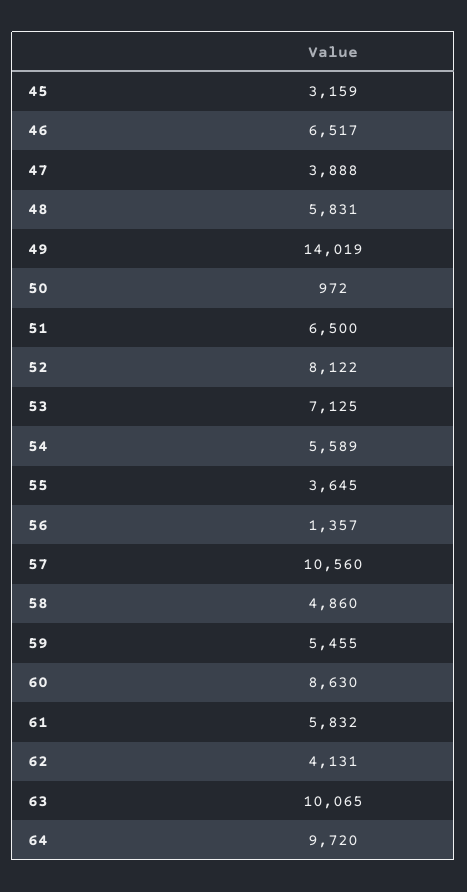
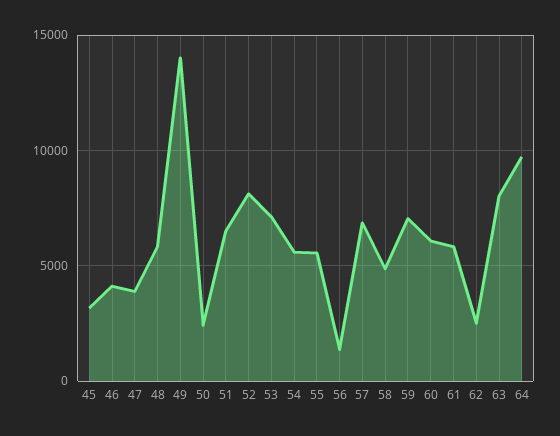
  {
    "45": 3159,
-   "46": 6517,
+   "46": 4000,
    "47": 3888,
    "48": 5831,
    "49": 14019,
-   "50": 972,
+   "50": 2500,
    "51": 6500,
    "52": 8122,
    "53": 7125,
    "54": 5589,
-   "55": 3645,
+   "55": 5500,
    "56": 1357,
-   "57": 10560,
+   "57": 7000,
    "58": 4860,
-   "59": 5455,
+   "59": 7000,
-   "60": 8630,
+   "60": 6000,
    "61": 5832,
-   "62": 4131,
+   "62": 2500,
-   "63": 10065,
+   "63": 8000,
    "64": 9720
  }

